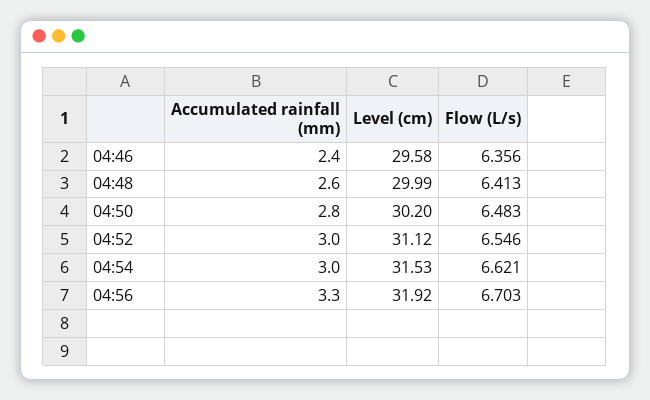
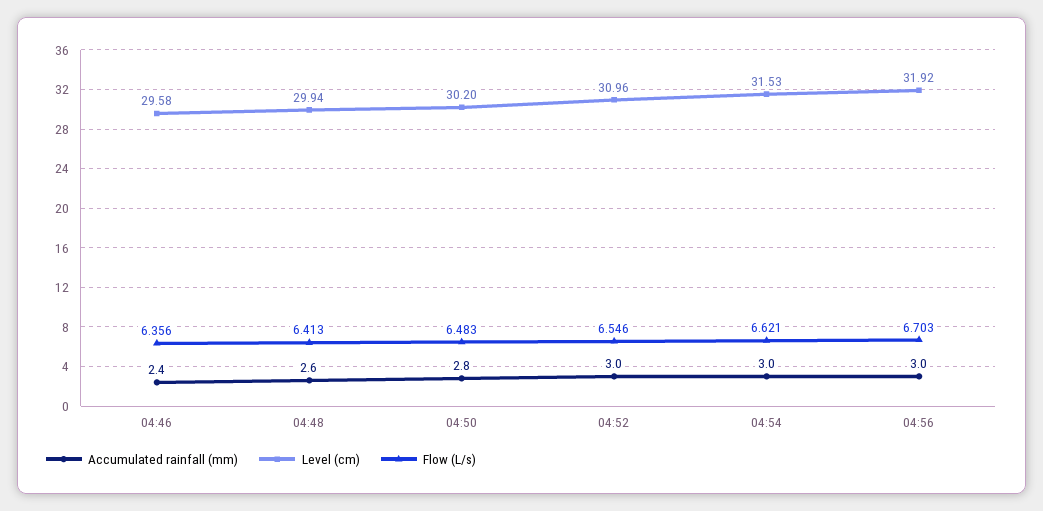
  {
    "Accumulated rainfall (mm)": {
      "04:46": 2.4,
      "04:48": 2.6,
      "04:50": 2.8,
      "04:52": 3,
      "04:54": 3,
-     "04:56": 3.3
+     "04:56": 3
    },
    "Level (cm)": {
      "04:46": 29.58,
-     "04:48": 29.99,
+     "04:48": 29.94,
      "04:50": 30.2,
-     "04:52": 31.12,
+     "04:52": 30.96,
      "04:54": 31.53,
      "04:56": 31.92
    },
    "Flow (L/s)": {
      "04:46": 6.356,
      "04:48": 6.413,
      "04:50": 6.483,
      "04:52": 6.546,
      "04:54": 6.621,
      "04:56": 6.703
    }
  }

